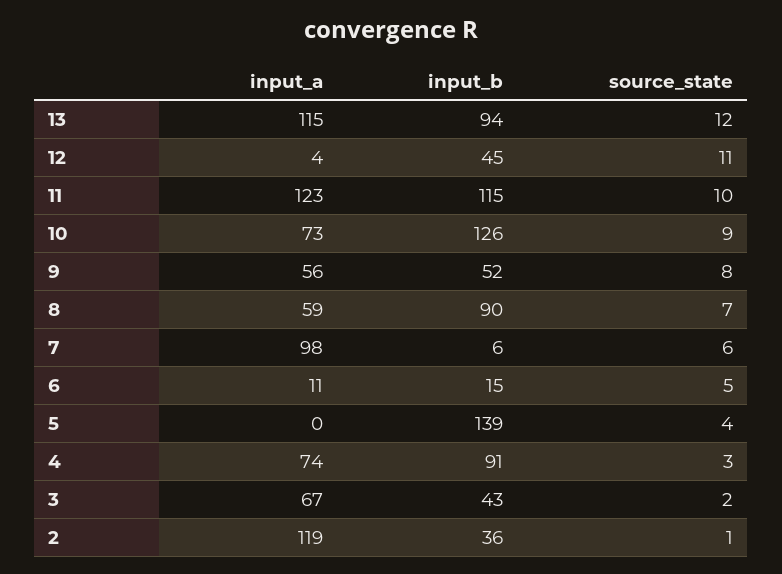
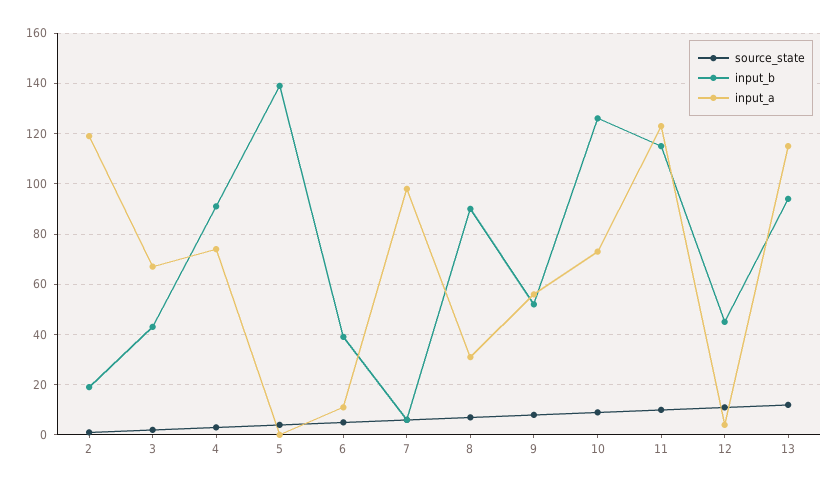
  {
    "input_a": {
      "13": 115,
      "12": 4,
      "11": 123,
      "10": 73,
      "9": 56,
-     "8": 59,
+     "8": 30,
      "7": 98,
      "6": 11,
      "5": 0,
      "4": 74,
      "3": 67,
      "2": 119
    },
    "input_b": {
      "13": 94,
      "12": 45,
      "11": 115,
      "10": 126,
      "9": 52,
      "8": 90,
      "7": 6,
-     "6": 15,
+     "6": 40,
      "5": 139,
      "4": 91,
      "3": 43,
-     "2": 36
+     "2": 20
    },
    "source_state": {
      "13": 12,
      "12": 11,
      "11": 10,
      "10": 9,
      "9": 8,
      "8": 7,
      "7": 6,
      "6": 5,
      "5": 4,
      "4": 3,
      "3": 2,
      "2": 1
    }
  }

